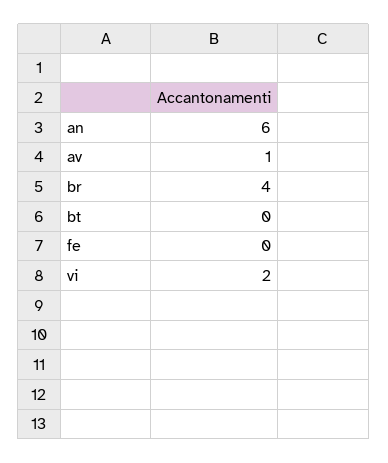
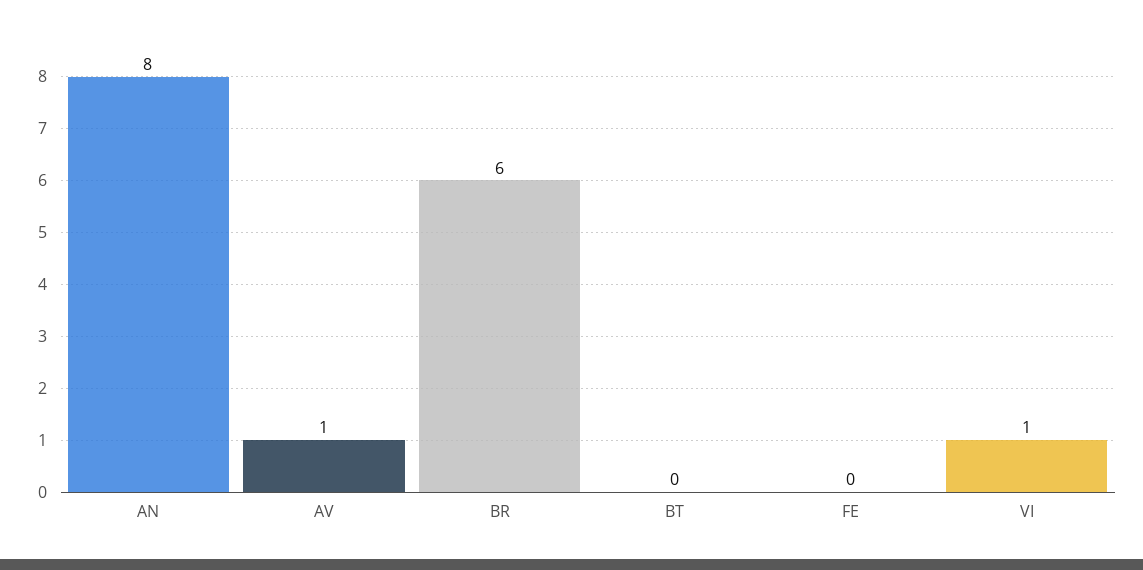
  {
-   "an": 6,
+   "an": 8,
    "av": 1,
-   "br": 4,
+   "br": 6,
    "bt": 0,
    "fe": 0,
-   "vi": 2
+   "vi": 1
  }

